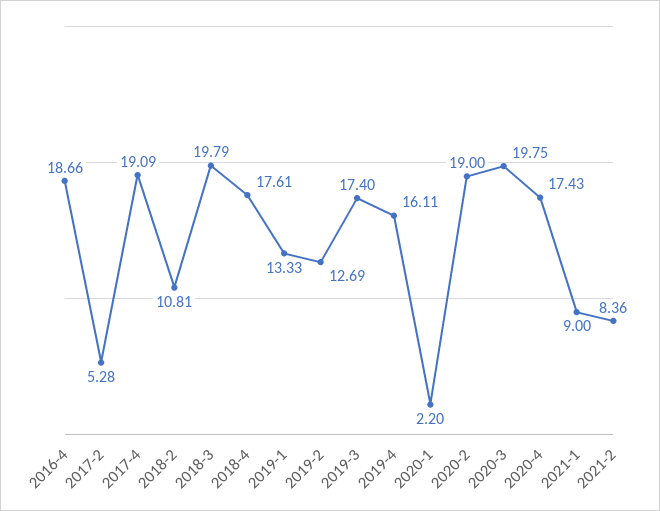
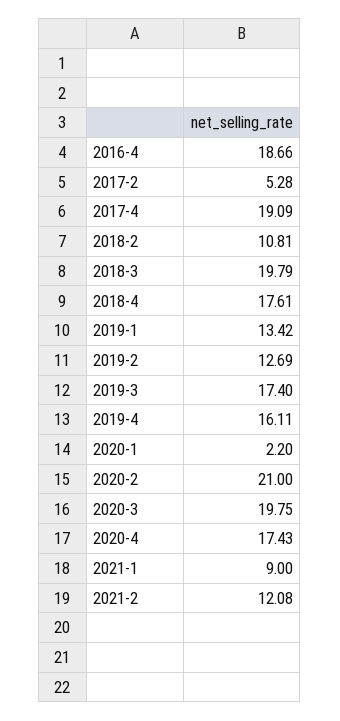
  {
    "2016-4": 18.66,
    "2017-2": 5.28,
    "2017-4": 19.09,
    "2018-2": 10.81,
    "2018-3": 19.79,
    "2018-4": 17.61,
-   "2019-1": 13.33,
+   "2019-1": 13.42,
    "2019-2": 12.69,
    "2019-3": 17.4,
    "2019-4": 16.11,
    "2020-1": 2.2,
-   "2020-2": 19,
+   "2020-2": 21,
    "2020-3": 19.75,
    "2020-4": 17.43,
    "2021-1": 9,
-   "2021-2": 8.36
+   "2021-2": 12.08
  }

